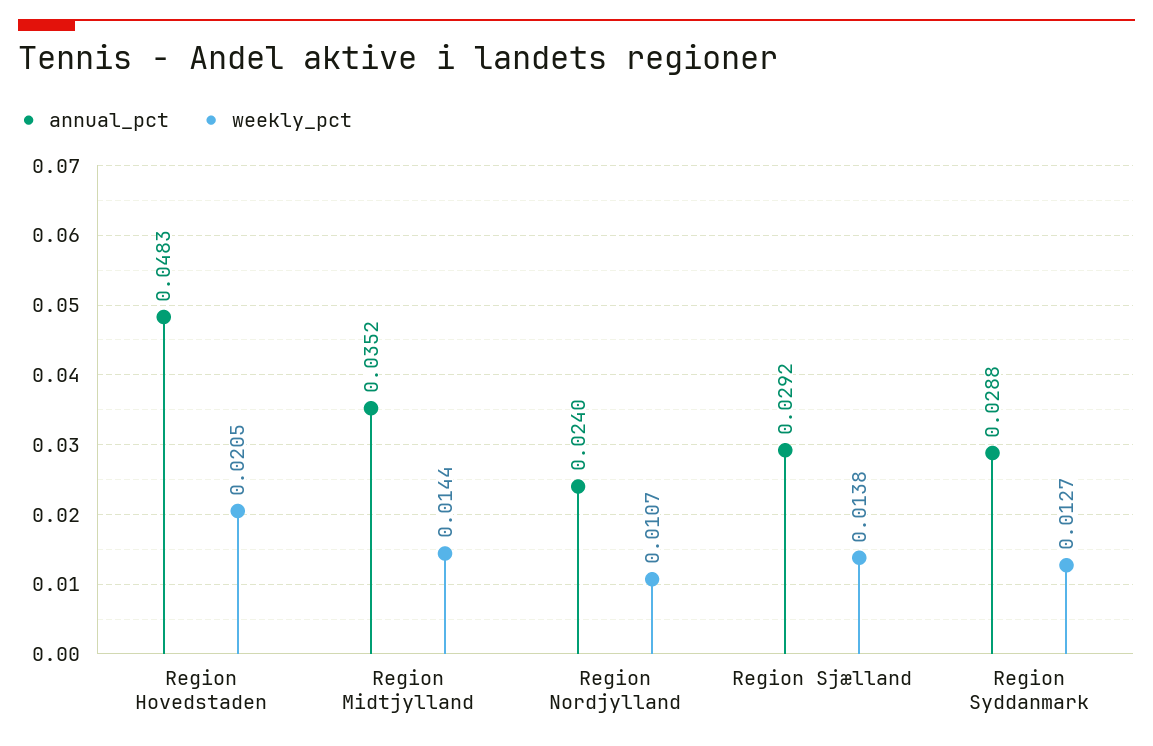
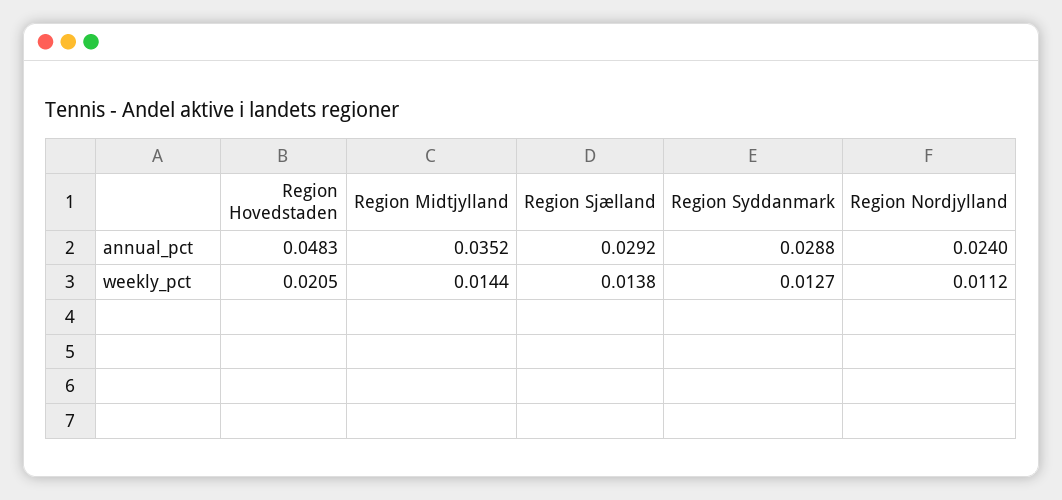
  {
    "annual_pct": {
      "Region Hovedstaden": 0.0483,
      "Region Midtjylland": 0.0352,
      "Region Nordjylland": 0.024,
      "Region Sjælland": 0.0292,
      "Region Syddanmark": 0.0288
    },
    "weekly_pct": {
      "Region Hovedstaden": 0.0205,
      "Region Midtjylland": 0.0144,
-     "Region Nordjylland": 0.0107,
+     "Region Nordjylland": 0.0112,
      "Region Sjælland": 0.0138,
      "Region Syddanmark": 0.0127
    }
  }

